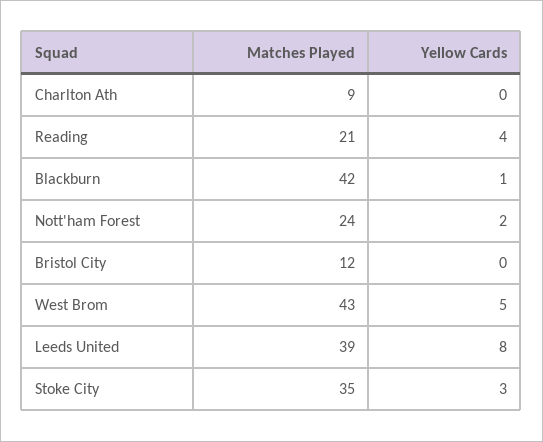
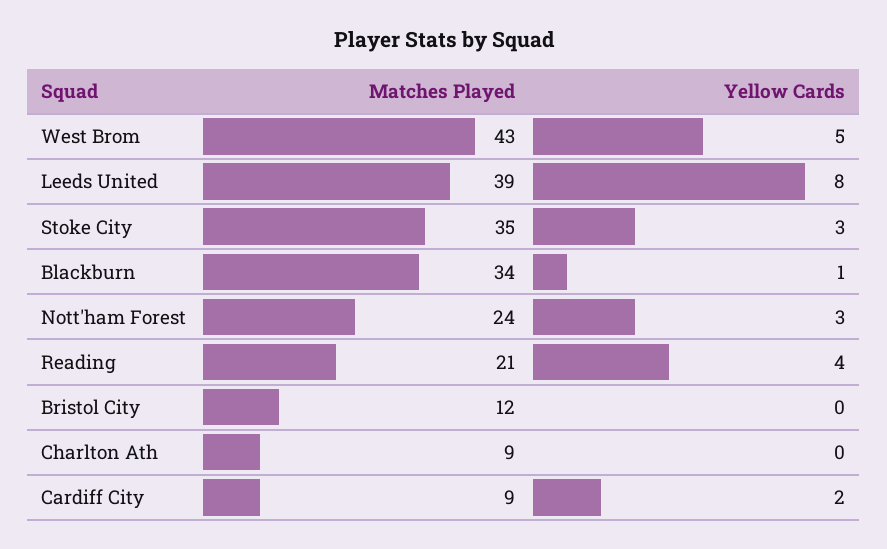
  {
    "Matches Played": {
      "Charlton Ath": 9,
      "Reading": 21,
-     "Blackburn": 42,
+     "Blackburn": 34,
      "Nott'ham Forest": 24,
      "Bristol City": 12,
      "West Brom": 43,
      "Leeds United": 39,
-     "Stoke City": 35
+     "Stoke City": 35,
+     "Cardiff City": 9
    },
    "Yellow Cards": {
      "Charlton Ath": 0,
      "Reading": 4,
      "Blackburn": 1,
-     "Nott'ham Forest": 2,
+     "Nott'ham Forest": 3,
      "Bristol City": 0,
      "West Brom": 5,
      "Leeds United": 8,
-     "Stoke City": 3
+     "Stoke City": 3,
+     "Cardiff City": 2
    }
  }

